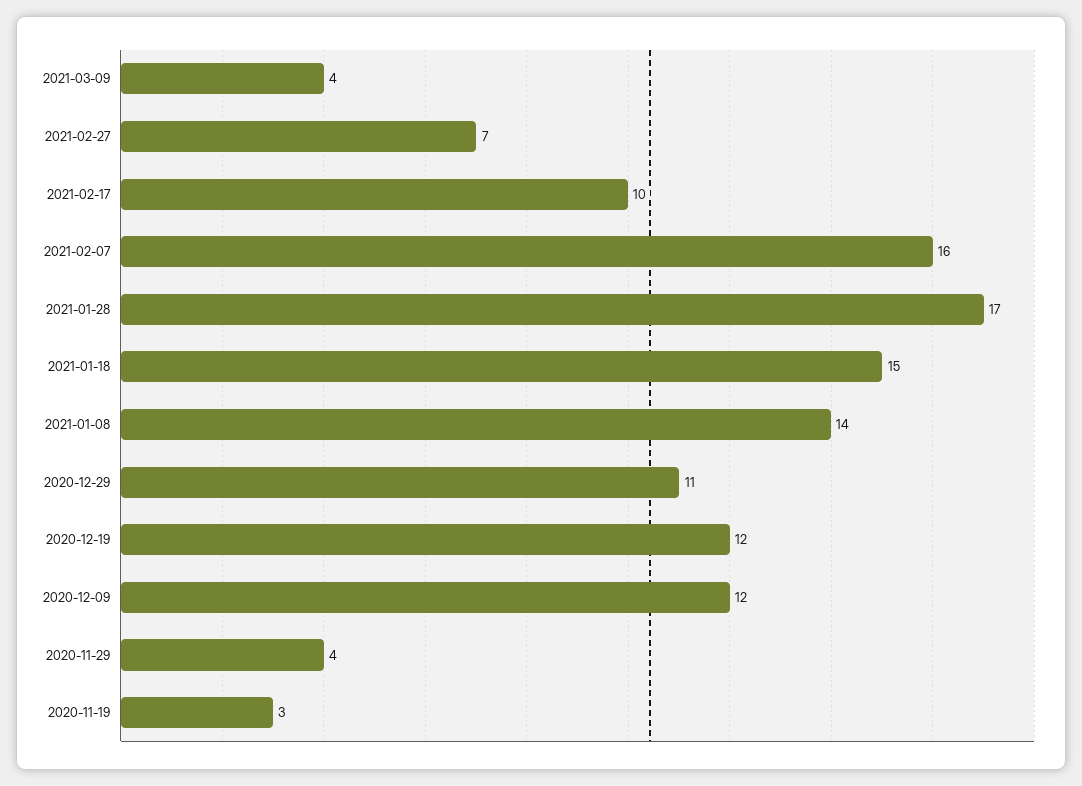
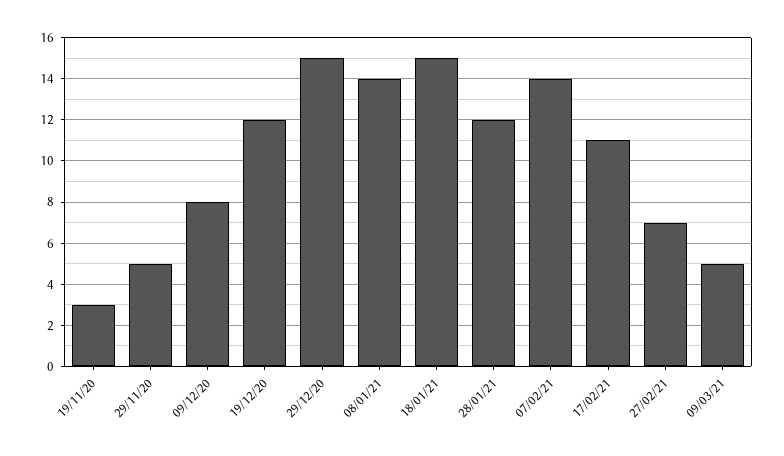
  {
-   "2021-03-09": 4,
+   "2021-03-09": 5,
    "2021-02-27": 7,
-   "2021-02-17": 10,
+   "2021-02-17": 11,
-   "2021-02-07": 16,
+   "2021-02-07": 14,
-   "2021-01-28": 17,
+   "2021-01-28": 12,
    "2021-01-18": 15,
    "2021-01-08": 14,
-   "2020-12-29": 11,
+   "2020-12-29": 15,
    "2020-12-19": 12,
-   "2020-12-09": 12,
+   "2020-12-09": 8,
-   "2020-11-29": 4,
+   "2020-11-29": 5,
    "2020-11-19": 3
  }

